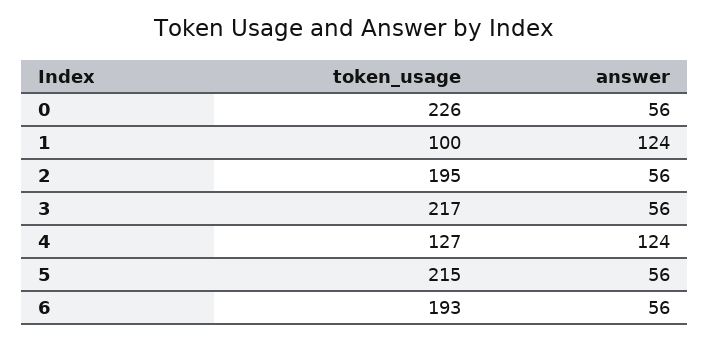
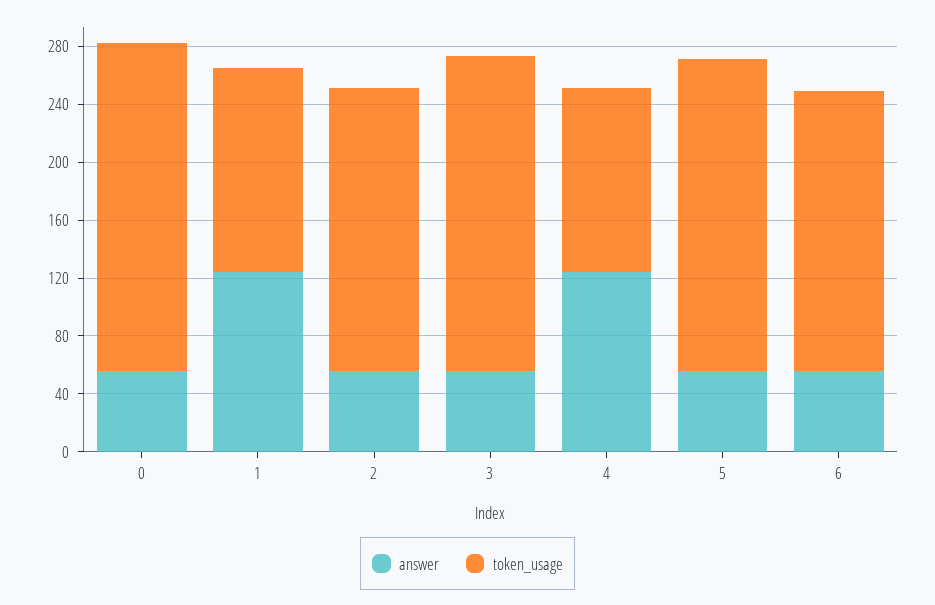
  {
    "token_usage": {
      "0": 226,
-     "1": 100,
+     "1": 140,
      "2": 195,
      "3": 217,
      "4": 127,
      "5": 215,
      "6": 193
    },
    "answer": {
      "0": 56,
      "1": 124,
      "2": 56,
      "3": 56,
      "4": 124,
      "5": 56,
      "6": 56
    }
  }

